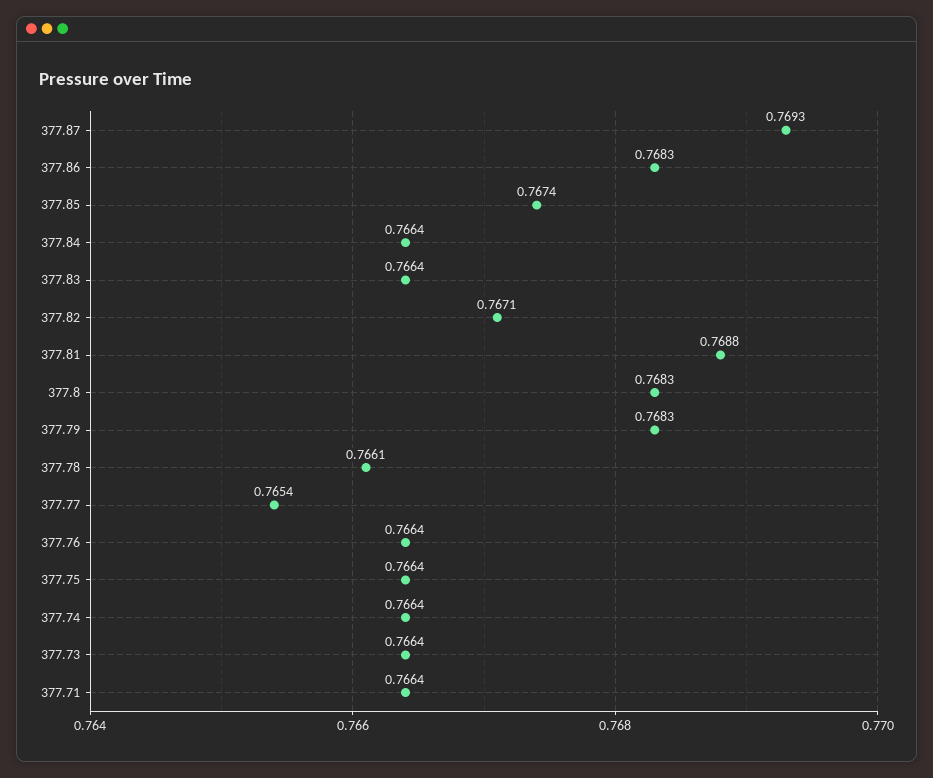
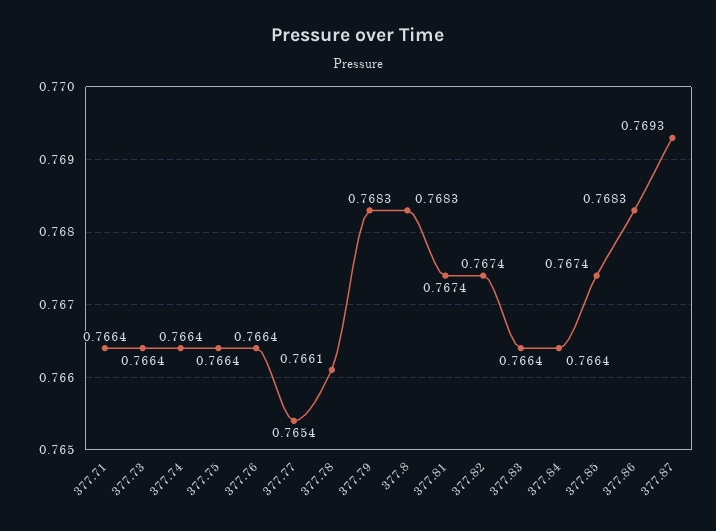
  {
    "377.87": 0.7693,
    "377.86": 0.7683,
    "377.85": 0.7674,
    "377.84": 0.7664,
    "377.83": 0.7664,
-   "377.82": 0.7671,
+   "377.82": 0.7674,
-   "377.81": 0.7688,
+   "377.81": 0.7674,
    "377.8": 0.7683,
    "377.79": 0.7683,
    "377.78": 0.7661,
    "377.77": 0.7654,
    "377.76": 0.7664,
    "377.75": 0.7664,
    "377.74": 0.7664,
    "377.73": 0.7664,
    "377.71": 0.7664
  }

